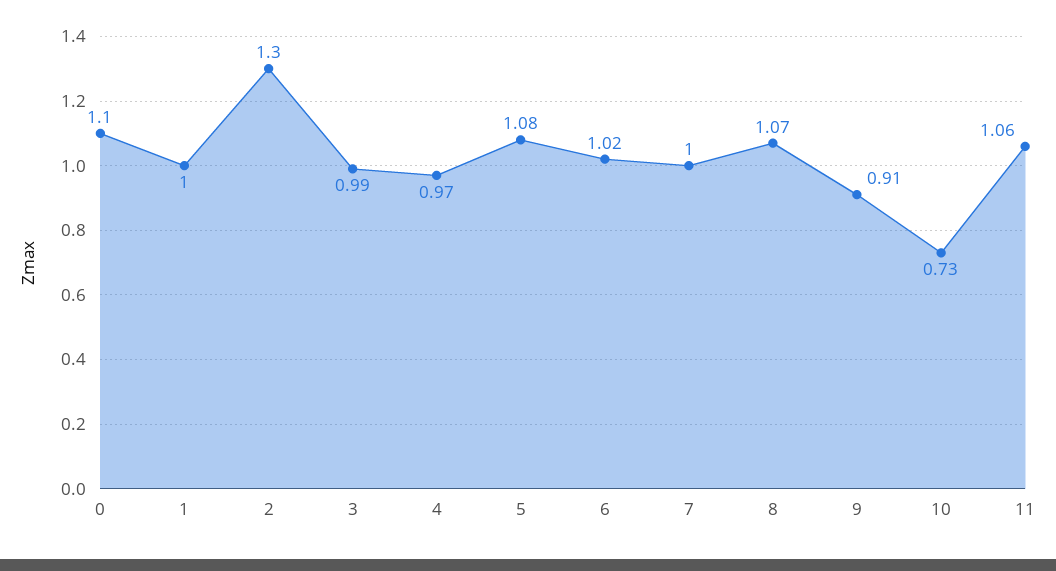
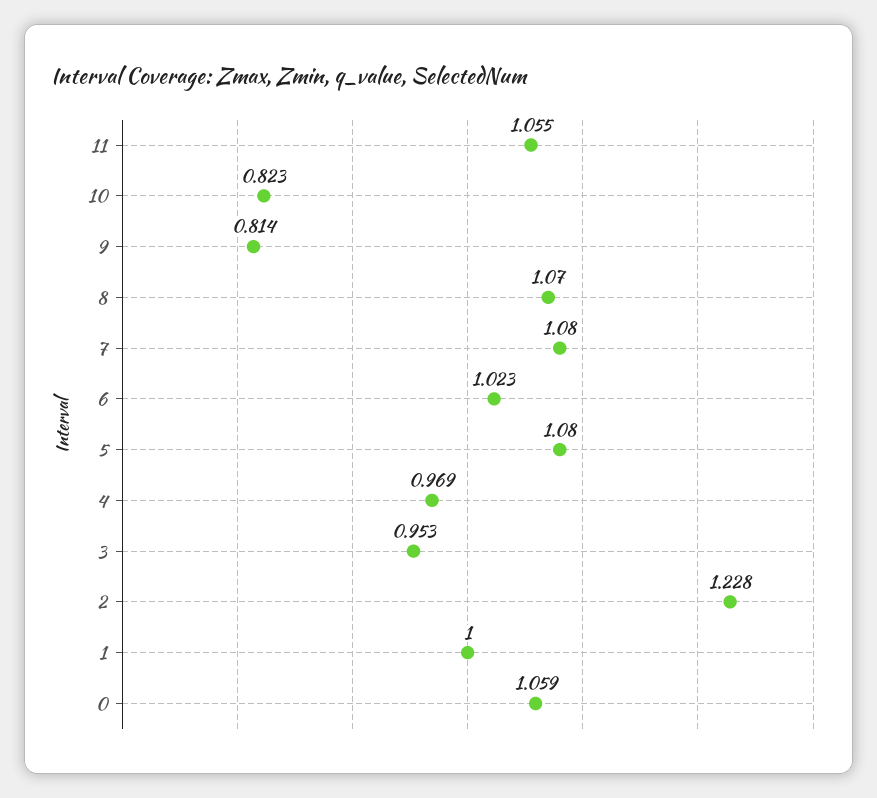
  {
-   "0": 1.1,
+   "0": 1.059,
    "1": 1,
-   "2": 1.3,
+   "2": 1.228,
-   "3": 0.99,
+   "3": 0.953,
    "4": 0.969,
    "5": 1.08,
    "6": 1.023,
-   "7": 1,
+   "7": 1.08,
    "8": 1.07,
-   "9": 0.91,
+   "9": 0.814,
-   "10": 0.73,
+   "10": 0.823,
    "11": 1.055
  }

